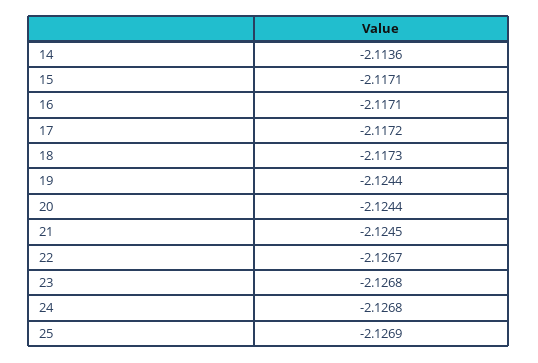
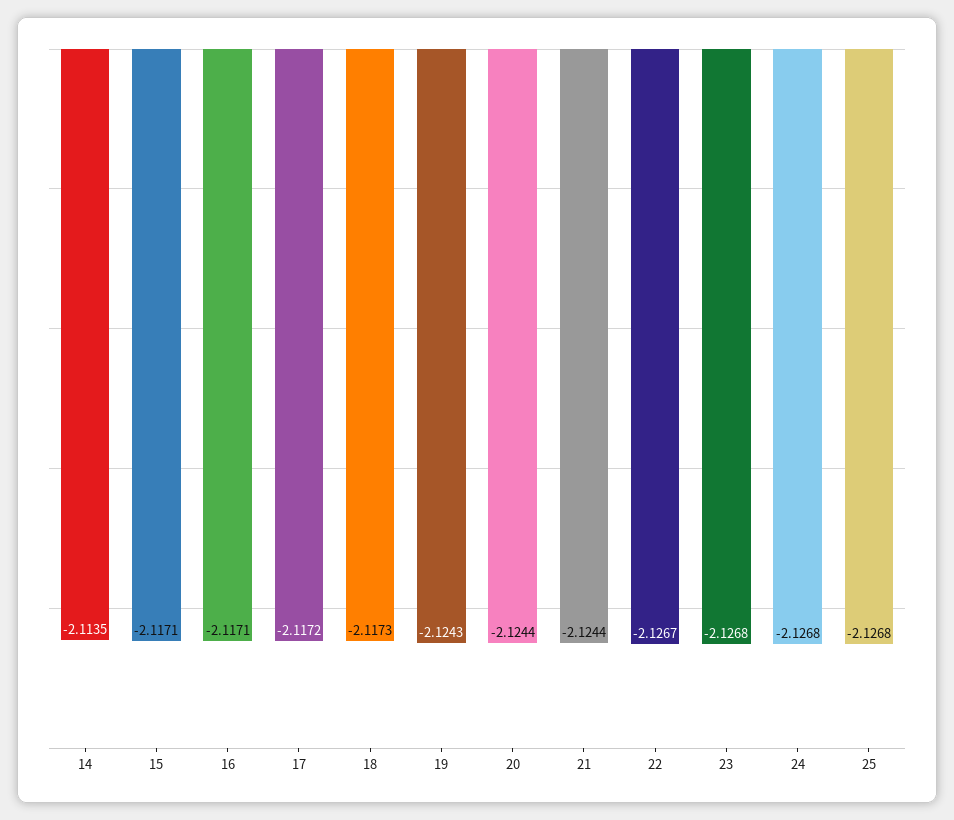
  {
-   "14": -2.1136,
+   "14": -2.1135,
    "15": -2.1171,
    "16": -2.1171,
    "17": -2.1172,
    "18": -2.1173,
-   "19": -2.1244,
+   "19": -2.1243,
    "20": -2.1244,
-   "21": -2.1245,
+   "21": -2.1244,
    "22": -2.1267,
    "23": -2.1268,
    "24": -2.1268,
-   "25": -2.1269
+   "25": -2.1268
  }

